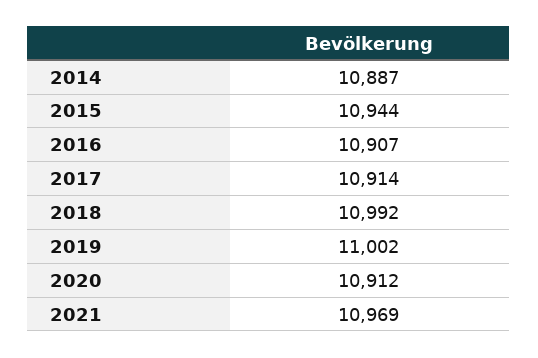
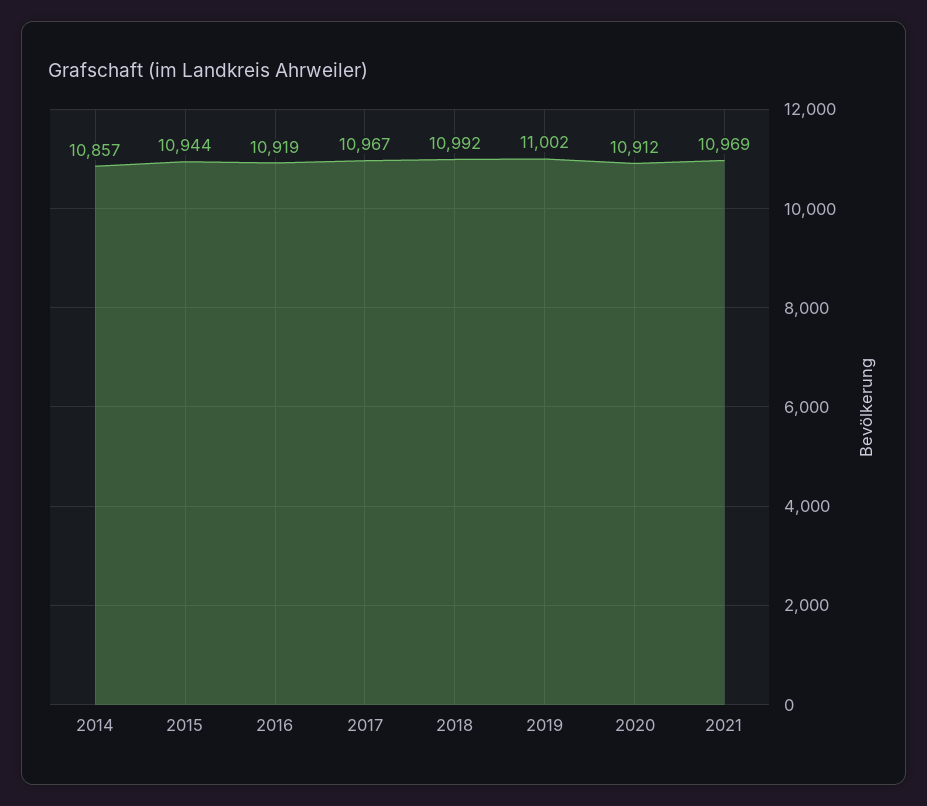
  {
-   "2014": 10887,
+   "2014": 10857,
    "2015": 10944,
-   "2016": 10907,
+   "2016": 10919,
-   "2017": 10914,
+   "2017": 10967,
    "2018": 10992,
    "2019": 11002,
    "2020": 10912,
    "2021": 10969
  }

